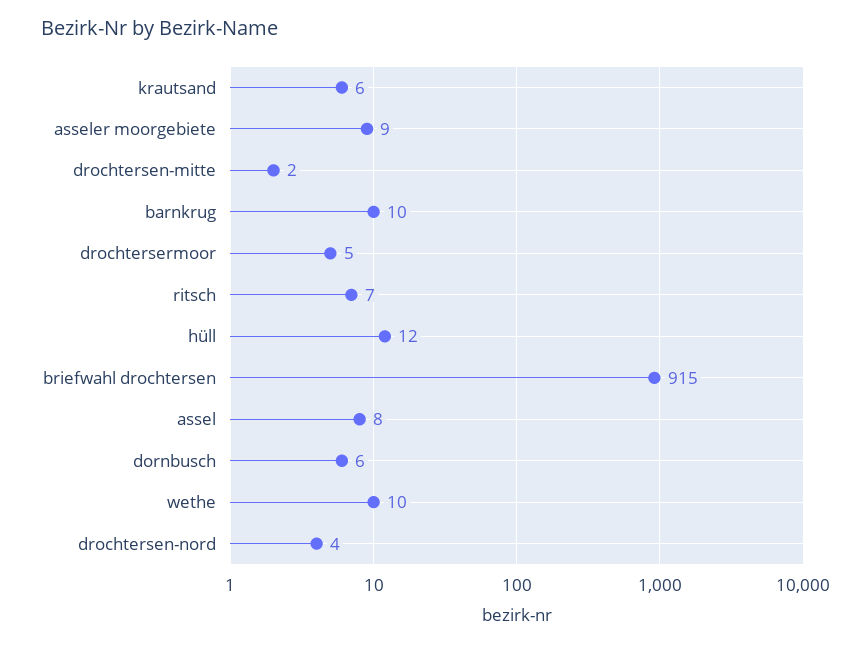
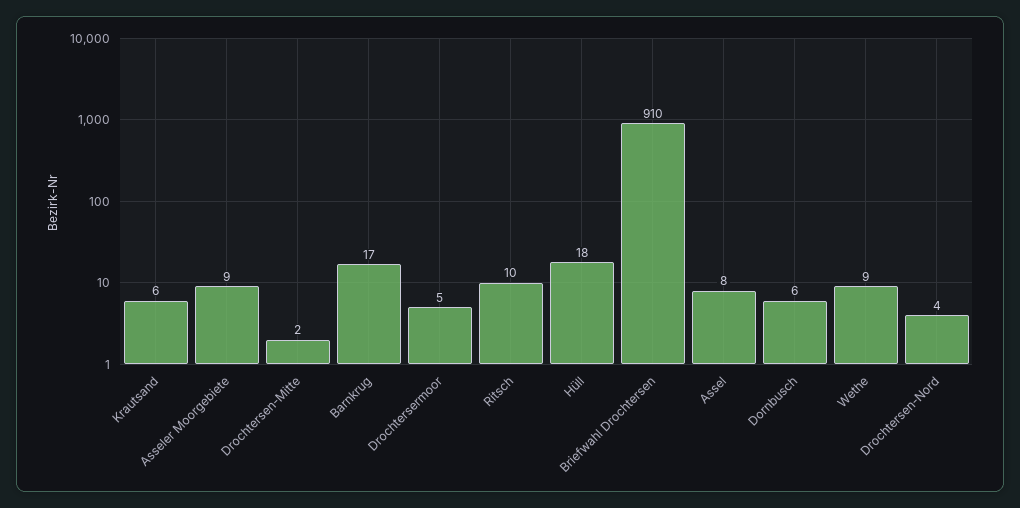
  {
    "krautsand": 6,
    "asseler moorgebiete": 9,
    "drochtersen-mitte": 2,
-   "barnkrug": 10,
+   "barnkrug": 17,
    "drochtersermoor": 5,
-   "ritsch": 7,
+   "ritsch": 10,
-   "hüll": 12,
+   "hüll": 18,
-   "briefwahl drochtersen": 915,
+   "briefwahl drochtersen": 910,
    "assel": 8,
    "dornbusch": 6,
-   "wethe": 10,
+   "wethe": 9,
    "drochtersen-nord": 4
  }

